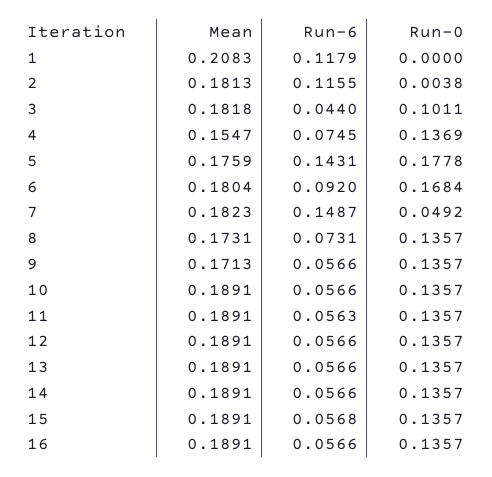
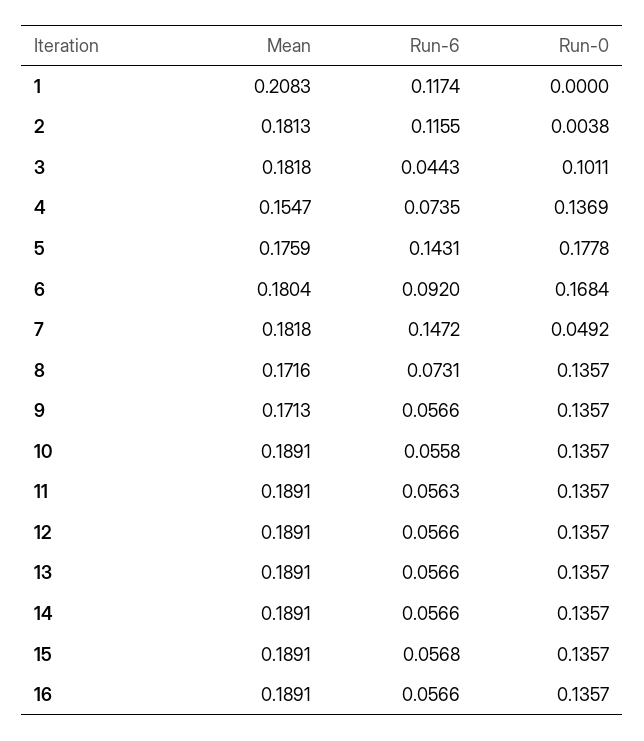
  {
    "Mean": {
      "1": 0.2083,
      "2": 0.1813,
      "3": 0.1818,
      "4": 0.1547,
      "5": 0.1759,
      "6": 0.1804,
-     "7": 0.1823,
+     "7": 0.1818,
-     "8": 0.1731,
+     "8": 0.1716,
      "9": 0.1713,
      "10": 0.1891,
      "11": 0.1891,
      "12": 0.1891,
      "13": 0.1891,
      "14": 0.1891,
      "15": 0.1891,
      "16": 0.1891
    },
    "Run-6": {
-     "1": 0.1179,
+     "1": 0.1174,
      "2": 0.1155,
-     "3": 0.044,
+     "3": 0.0443,
-     "4": 0.0745,
+     "4": 0.0735,
      "5": 0.1431,
      "6": 0.092,
-     "7": 0.1487,
+     "7": 0.1472,
      "8": 0.0731,
      "9": 0.0566,
-     "10": 0.0566,
+     "10": 0.0558,
      "11": 0.0563,
      "12": 0.0566,
      "13": 0.0566,
      "14": 0.0566,
      "15": 0.0568,
      "16": 0.0566
    },
    "Run-0": {
      "1": 0,
      "2": 0.0038,
      "3": 0.1011,
      "4": 0.1369,
      "5": 0.1778,
      "6": 0.1684,
      "7": 0.0492,
      "8": 0.1357,
      "9": 0.1357,
      "10": 0.1357,
      "11": 0.1357,
      "12": 0.1357,
      "13": 0.1357,
      "14": 0.1357,
      "15": 0.1357,
      "16": 0.1357
    }
  }

